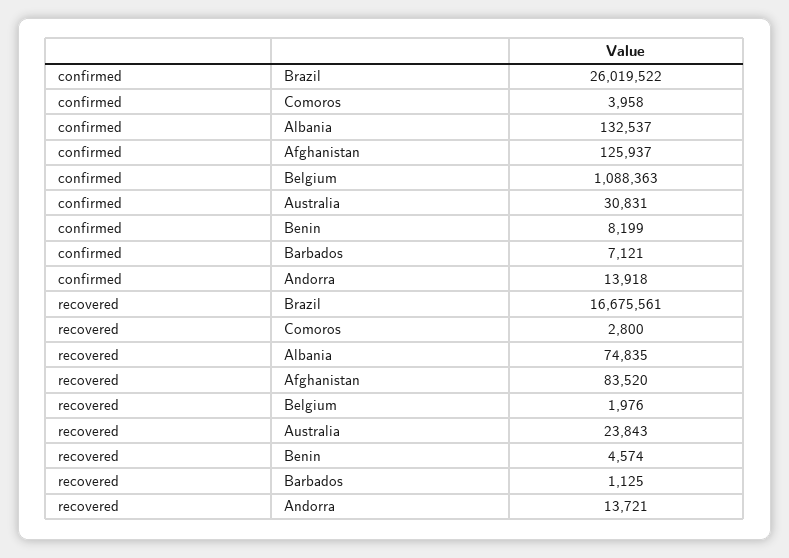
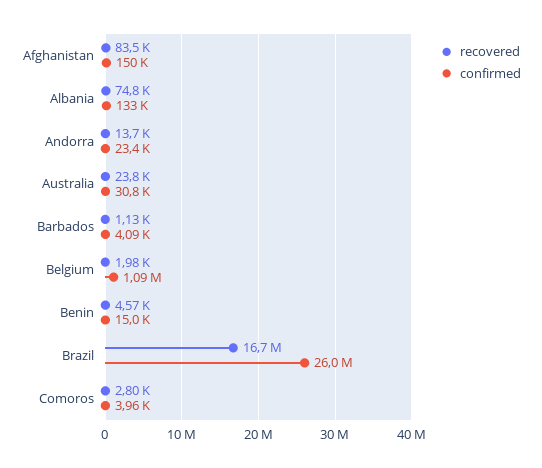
  {
    "confirmed": {
      "Brazil": 26019522,
      "Comoros": 3958,
      "Albania": 132537,
-     "Afghanistan": 125937,
+     "Afghanistan": 150000,
      "Belgium": 1088363,
      "Australia": 30831,
-     "Benin": 8199,
+     "Benin": 15000,
-     "Barbados": 7121,
+     "Barbados": 4090,
-     "Andorra": 13918
+     "Andorra": 23400
    },
    "recovered": {
      "Brazil": 16675561,
      "Comoros": 2800,
      "Albania": 74835,
      "Afghanistan": 83520,
      "Belgium": 1976,
      "Australia": 23843,
      "Benin": 4574,
      "Barbados": 1125,
      "Andorra": 13721
    }
  }

